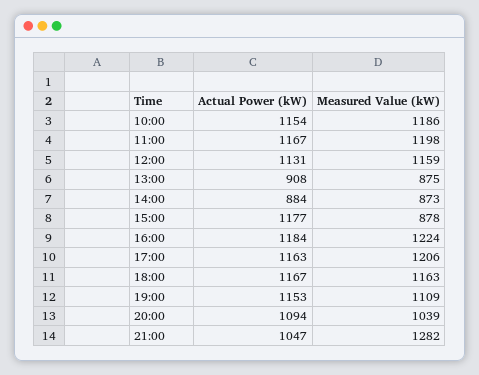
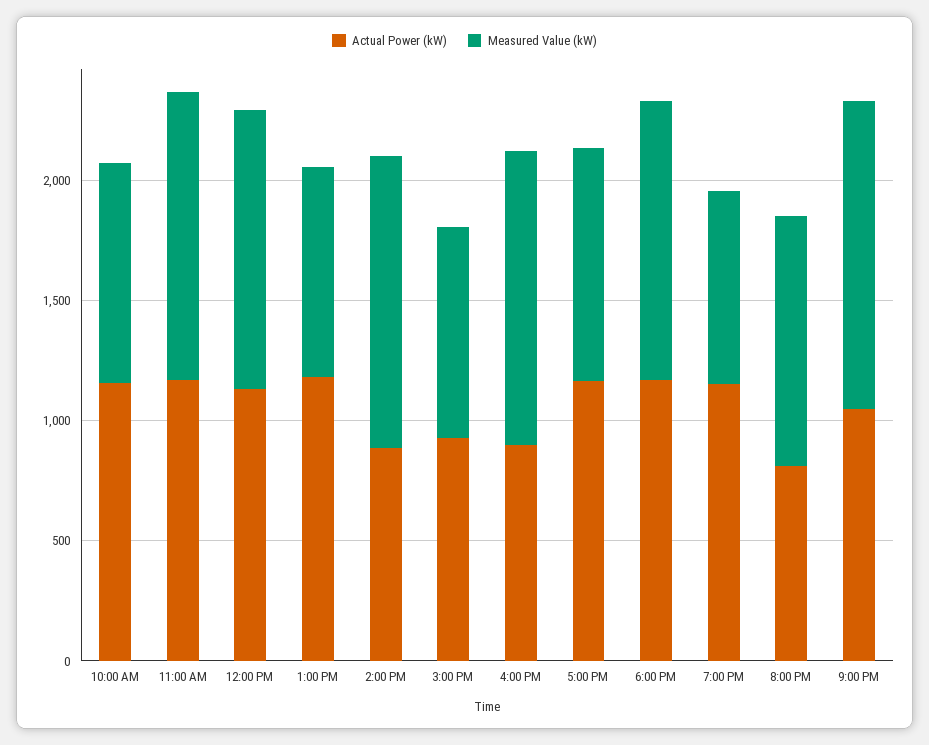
  {
    "Actual Power (kW)": {
      "10:00": 1154,
      "11:00": 1167,
      "12:00": 1131,
-     "13:00": 908,
+     "13:00": 1200,
      "14:00": 884,
-     "15:00": 1177,
+     "15:00": 900,
-     "16:00": 1184,
+     "16:00": 900,
      "17:00": 1163,
      "18:00": 1167,
      "19:00": 1153,
-     "20:00": 1094,
+     "20:00": 800,
      "21:00": 1047
    },
    "Measured Value (kW)": {
-     "10:00": 1186,
+     "10:00": 900,
      "11:00": 1198,
      "12:00": 1159,
      "13:00": 875,
-     "14:00": 873,
+     "14:00": 1200,
      "15:00": 878,
      "16:00": 1224,
-     "17:00": 1206,
+     "17:00": 1000,
      "18:00": 1163,
-     "19:00": 1109,
+     "19:00": 800,
      "20:00": 1039,
      "21:00": 1282
    }
  }

